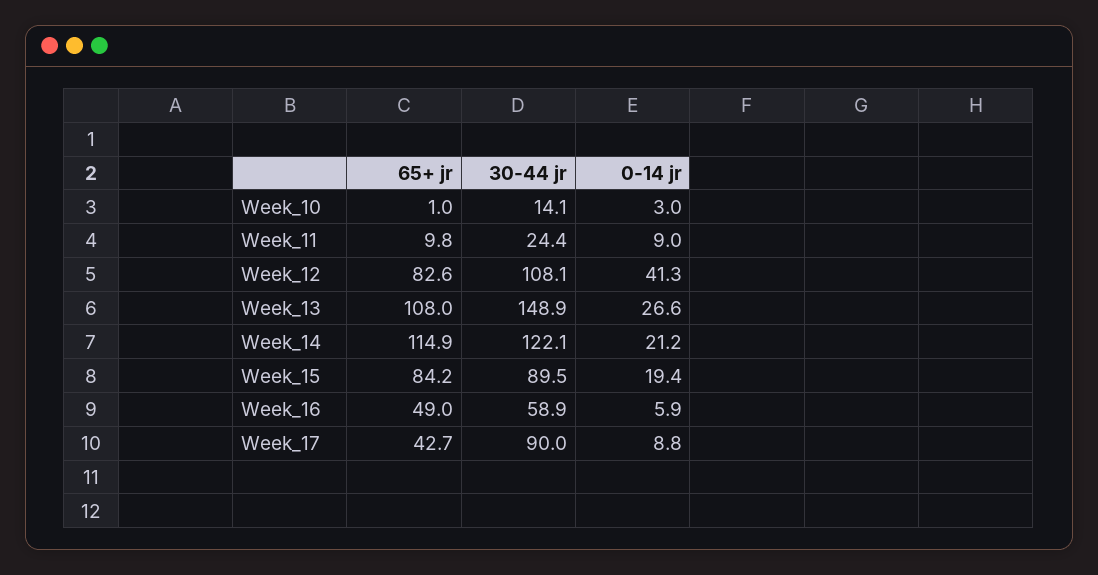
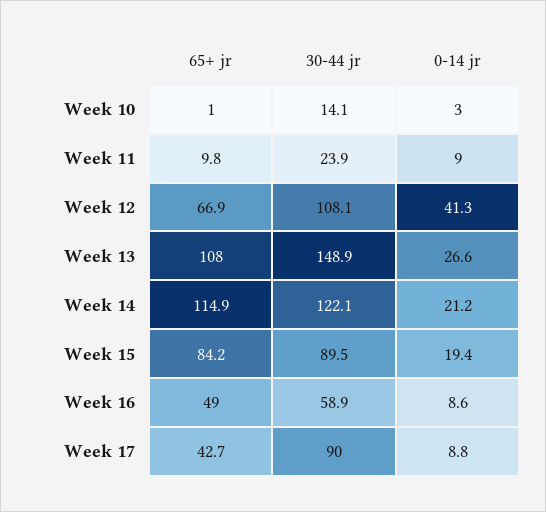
  {
    "65+ jr": {
      "Week_10": 1,
      "Week_11": 9.8,
-     "Week_12": 82.6,
+     "Week_12": 66.9,
      "Week_13": 108,
      "Week_14": 114.9,
      "Week_15": 84.2,
      "Week_16": 49,
      "Week_17": 42.7
    },
    "30-44 jr": {
      "Week_10": 14.1,
-     "Week_11": 24.4,
+     "Week_11": 23.9,
      "Week_12": 108.1,
      "Week_13": 148.9,
      "Week_14": 122.1,
      "Week_15": 89.5,
      "Week_16": 58.9,
      "Week_17": 90
    },
    "0-14 jr": {
      "Week_10": 3,
      "Week_11": 9,
      "Week_12": 41.3,
      "Week_13": 26.6,
      "Week_14": 21.2,
      "Week_15": 19.4,
-     "Week_16": 5.9,
+     "Week_16": 8.6,
      "Week_17": 8.8
    }
  }

